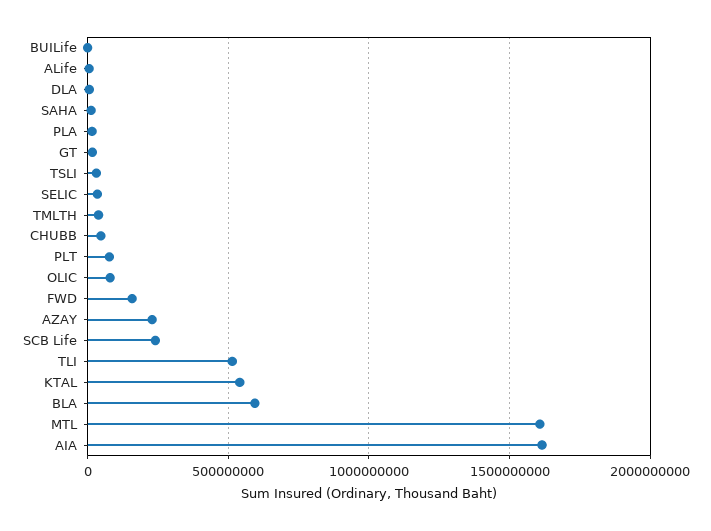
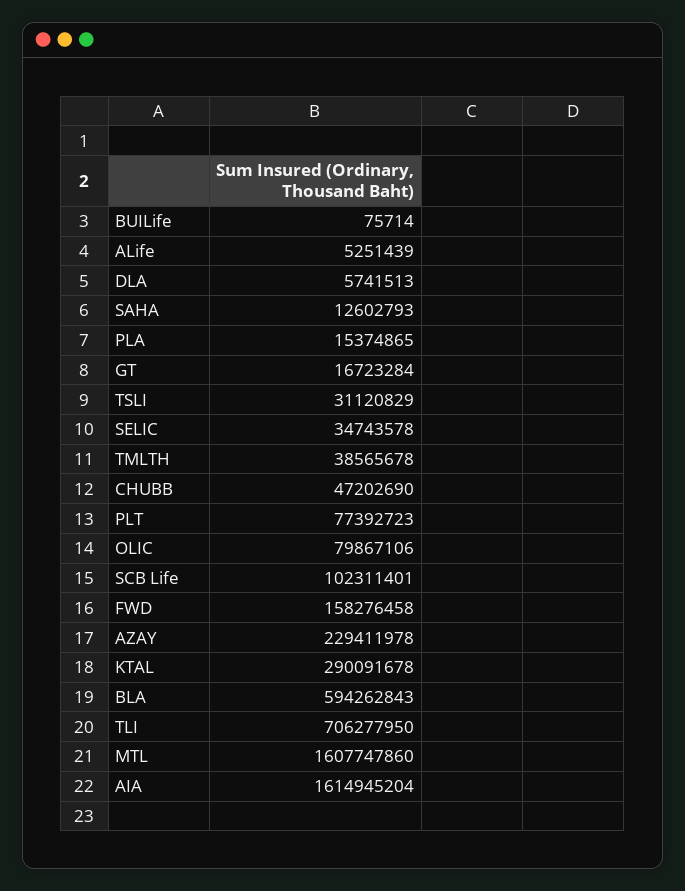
  {
    "BUILife": 75714,
    "ALife": 5251439,
    "DLA": 5741513,
    "SAHA": 12602793,
    "PLA": 15374865,
    "GT": 16723284,
    "TSLI": 31120829,
    "SELIC": 34743578,
    "TMLTH": 38565678,
    "CHUBB": 47202690,
    "PLT": 77392723,
    "OLIC": 79867106,
    "FWD": 158276458,
    "AZAY": 229411978,
-   "SCB Life": 250000000,
+   "SCB Life": 102311401,
-   "TLI": 500000000,
+   "TLI": 706277950,
-   "KTAL": 550000000,
+   "KTAL": 290091678,
    "BLA": 594262843,
    "MTL": 1607747860,
    "AIA": 1614945204
  }

